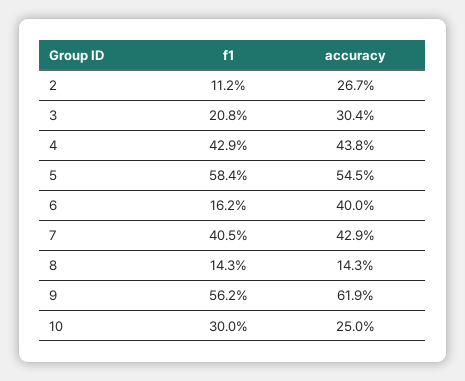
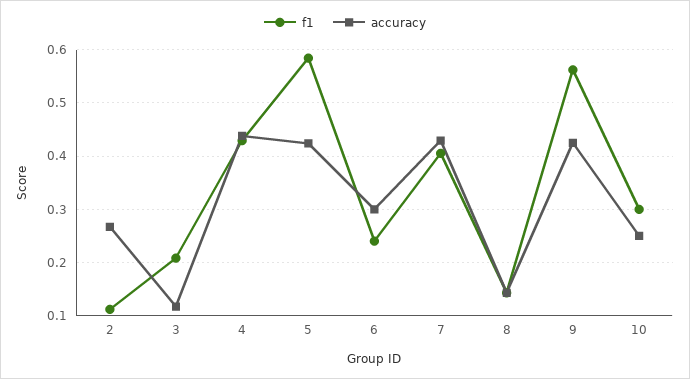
  {
    "f1": {
      "2": 0.112,
      "3": 0.208,
      "4": 0.429,
      "5": 0.584,
-     "6": 0.162,
+     "6": 0.24,
      "7": 0.405,
      "8": 0.143,
      "9": 0.562,
      "10": 0.3
    },
    "accuracy": {
      "2": 0.267,
-     "3": 0.304,
+     "3": 0.12,
      "4": 0.438,
-     "5": 0.545,
+     "5": 0.42,
-     "6": 0.4,
+     "6": 0.3,
      "7": 0.429,
      "8": 0.143,
-     "9": 0.619,
+     "9": 0.42,
      "10": 0.25
    }
  }

